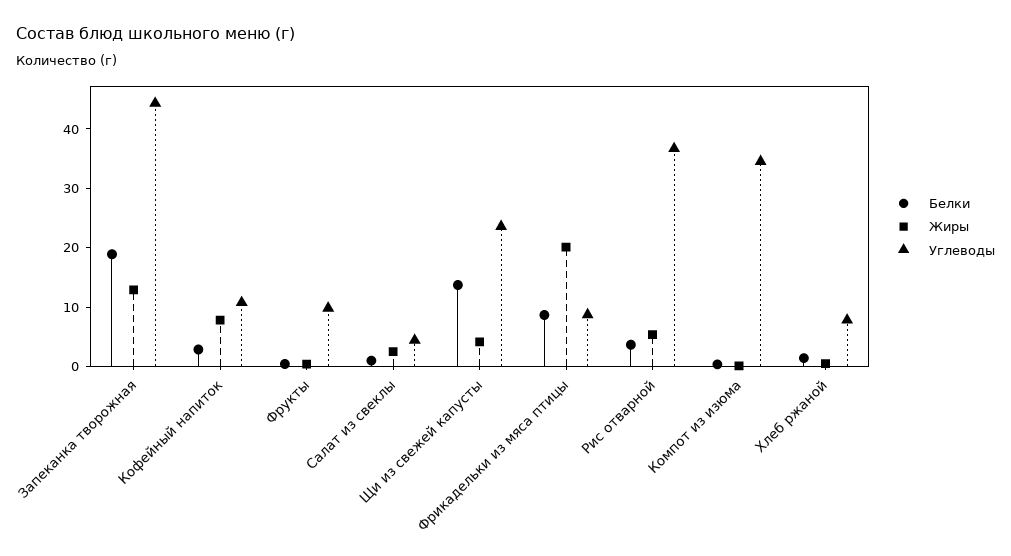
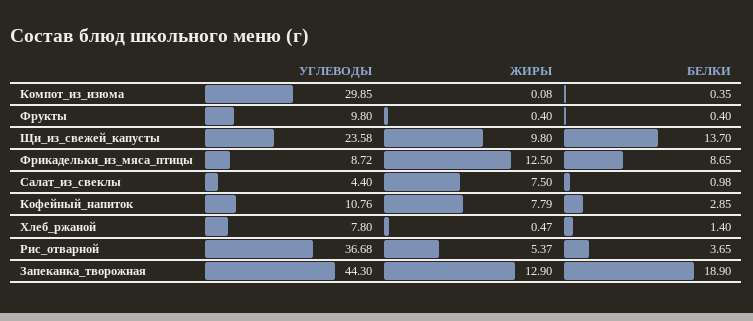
  {
    "Белки": {
      "Запеканка творожная": 18.9,
      "Кофейный напиток": 2.85,
      "Фрукты": 0.4,
      "Салат из свеклы": 0.98,
      "Щи из свежей капусты": 13.7,
      "Фрикадельки из мяса птицы": 8.65,
      "Рис отварной": 3.65,
      "Компот из изюма": 0.35,
      "Хлеб ржаной": 1.4
    },
    "Жиры": {
      "Запеканка творожная": 12.9,
      "Кофейный напиток": 7.79,
      "Фрукты": 0.4,
-     "Салат из свеклы": 2,
+     "Салат из свеклы": 7.5,
-     "Щи из свежей капусты": 4,
+     "Щи из свежей капусты": 9.8,
-     "Фрикадельки из мяса птицы": 20,
+     "Фрикадельки из мяса птицы": 12.5,
      "Рис отварной": 5.37,
      "Компот из изюма": 0.08,
      "Хлеб ржаной": 0.47
    },
    "Углеводы": {
      "Запеканка творожная": 44.3,
      "Кофейный напиток": 10.76,
      "Фрукты": 9.8,
      "Салат из свеклы": 4.4,
      "Щи из свежей капусты": 23.58,
      "Фрикадельки из мяса птицы": 8.72,
      "Рис отварной": 36.68,
-     "Компот из изюма": 34,
+     "Компот из изюма": 29.85,
      "Хлеб ржаной": 7.8
    }
  }

